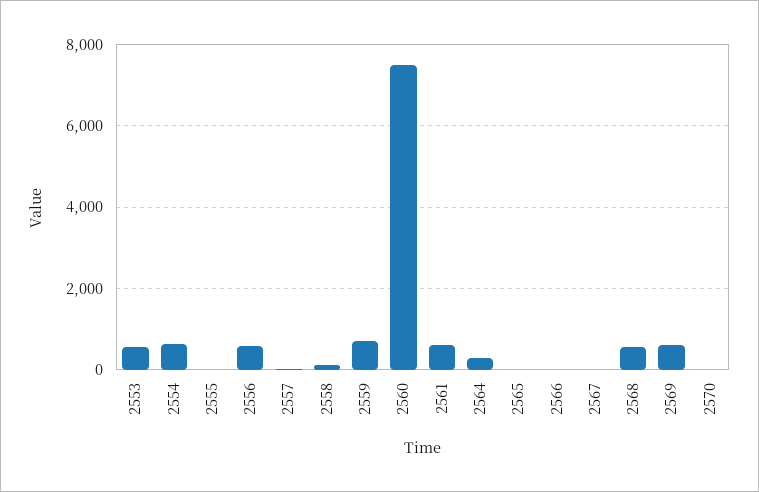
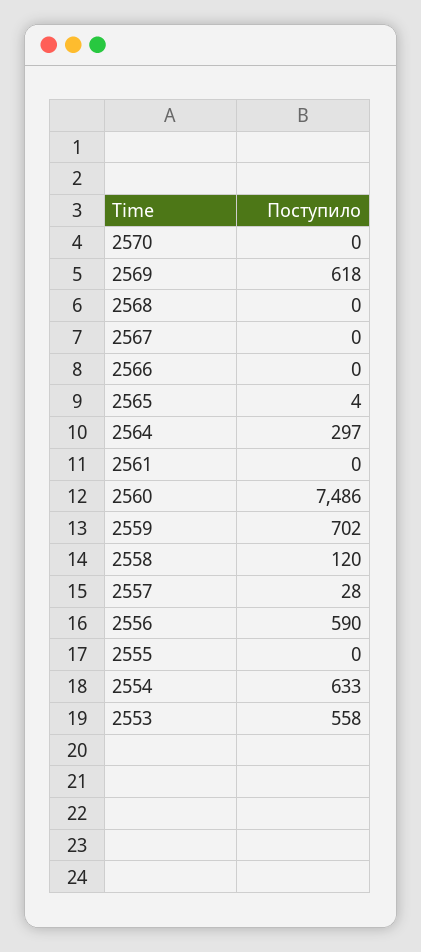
  {
    "2553": 558,
    "2554": 633,
    "2555": 0,
    "2556": 590,
    "2557": 28,
    "2558": 120,
    "2559": 702,
    "2560": 7486,
-   "2561": 600,
+   "2561": 0,
    "2564": 297,
    "2565": 4,
    "2566": 0,
    "2567": 0,
-   "2568": 600,
+   "2568": 0,
    "2569": 618,
    "2570": 0
  }

